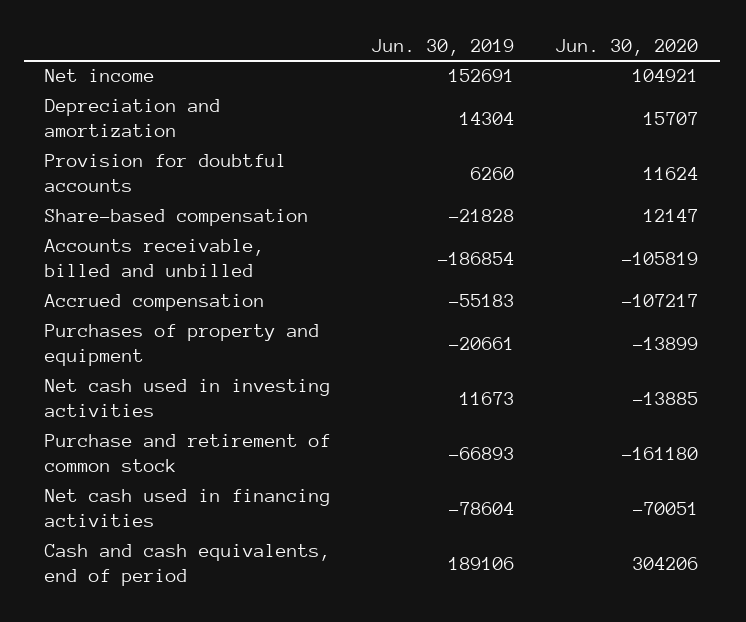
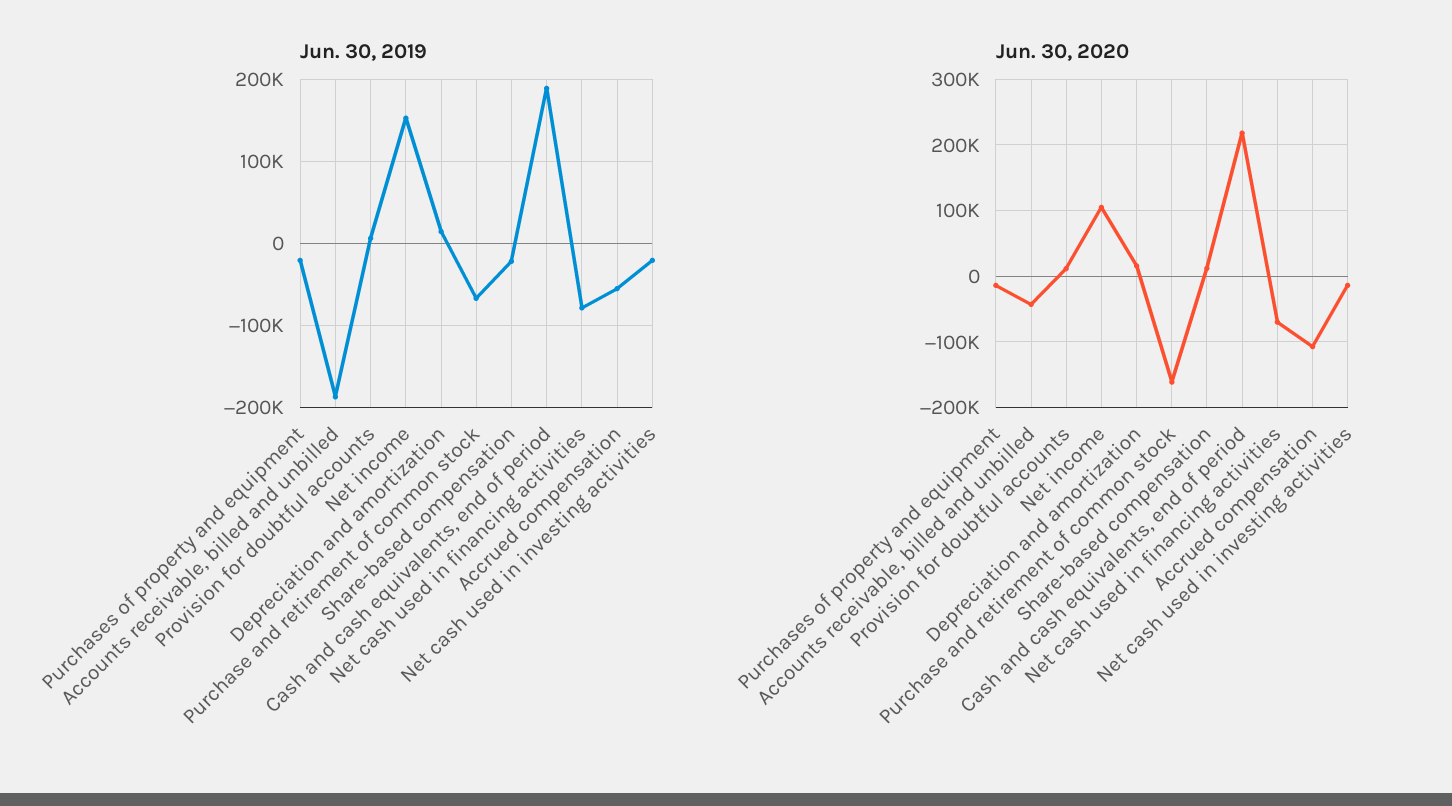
  {
    "Jun. 30, 2019": {
      "Net income": 152691,
      "Depreciation and amortization": 14304,
      "Provision for doubtful accounts": 6260,
      "Share-based compensation": -21828,
      "Accounts receivable, billed and unbilled": -186854,
      "Accrued compensation": -55183,
      "Purchases of property and equipment": -20661,
-     "Net cash used in investing activities": 11673,
+     "Net cash used in investing activities": -20000,
      "Purchase and retirement of common stock": -66893,
      "Net cash used in financing activities": -78604,
      "Cash and cash equivalents, end of period": 189106
    },
    "Jun. 30, 2020": {
      "Net income": 104921,
      "Depreciation and amortization": 15707,
      "Provision for doubtful accounts": 11624,
      "Share-based compensation": 12147,
-     "Accounts receivable, billed and unbilled": -105819,
+     "Accounts receivable, billed and unbilled": -40000,
      "Accrued compensation": -107217,
      "Purchases of property and equipment": -13899,
      "Net cash used in investing activities": -13885,
      "Purchase and retirement of common stock": -161180,
      "Net cash used in financing activities": -70051,
-     "Cash and cash equivalents, end of period": 304206
+     "Cash and cash equivalents, end of period": 220000
    }
  }

